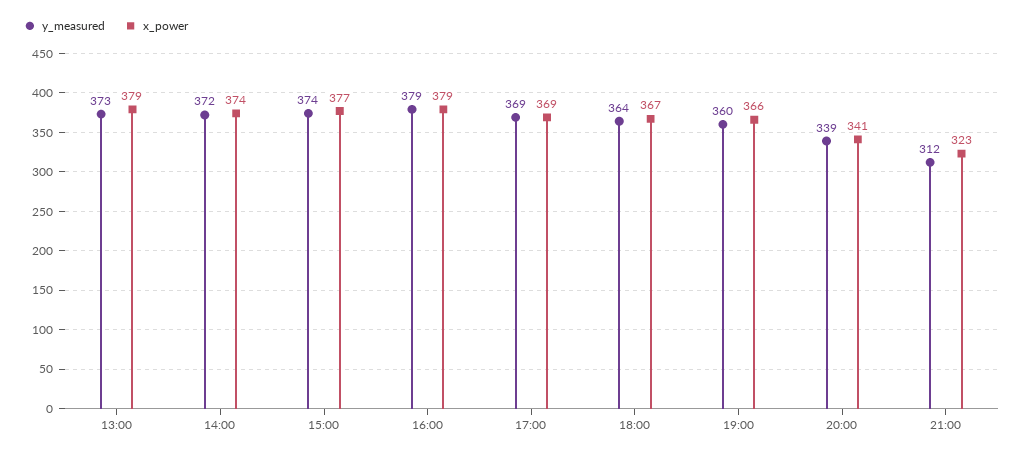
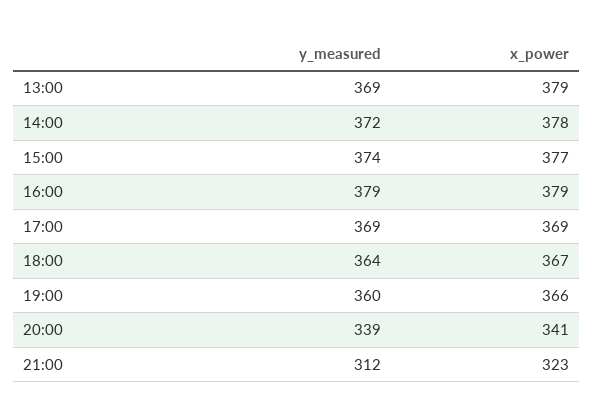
  {
    "y_measured": {
-     "13:00": 373,
+     "13:00": 369,
      "14:00": 372,
      "15:00": 374,
      "16:00": 379,
      "17:00": 369,
      "18:00": 364,
      "19:00": 360,
      "20:00": 339,
      "21:00": 312
    },
    "x_power": {
      "13:00": 379,
-     "14:00": 374,
+     "14:00": 378,
      "15:00": 377,
      "16:00": 379,
      "17:00": 369,
      "18:00": 367,
      "19:00": 366,
      "20:00": 341,
      "21:00": 323
    }
  }

